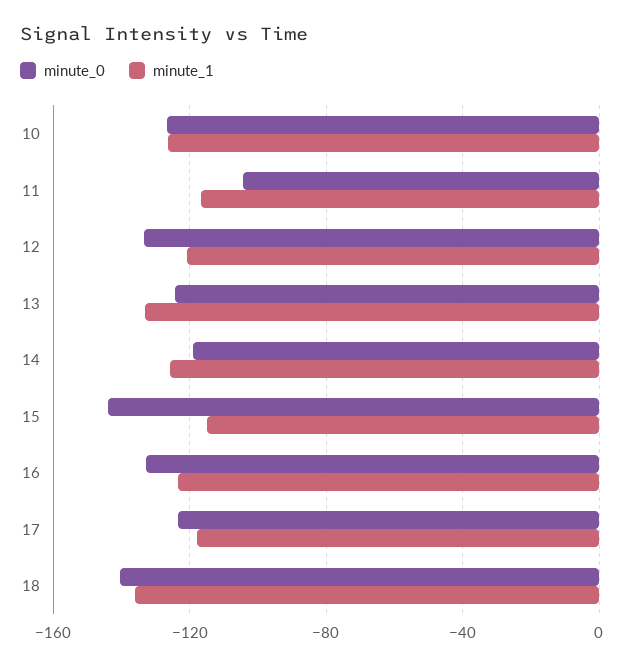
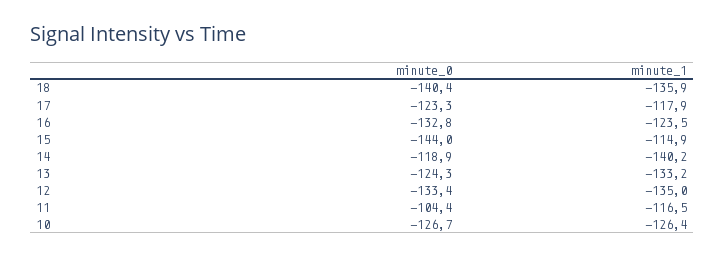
  {
    "minute_0": {
      "10": -126.7,
      "11": -104.4,
      "12": -133.4,
      "13": -124.3,
      "14": -118.9,
      "15": -144,
      "16": -132.8,
      "17": -123.3,
      "18": -140.4
    },
    "minute_1": {
      "10": -126.4,
      "11": -116.5,
-     "12": -120,
+     "12": -135,
      "13": -133.2,
-     "14": -125,
+     "14": -140.2,
      "15": -114.9,
      "16": -123.5,
      "17": -117.9,
      "18": -135.9
    }
  }

